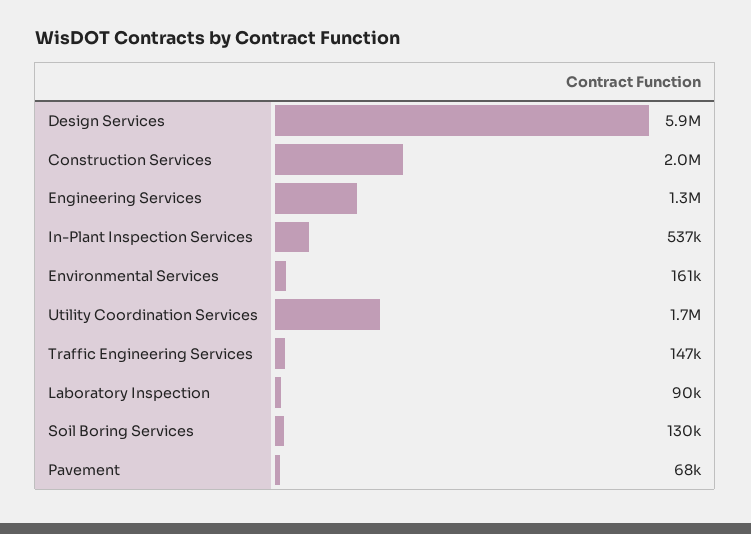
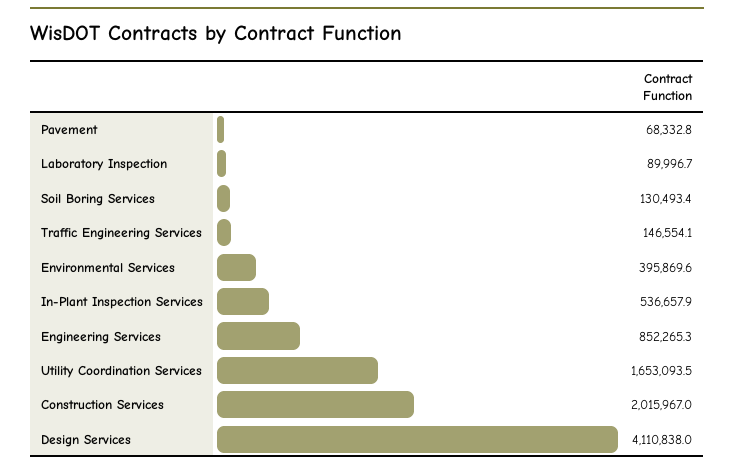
  {
-   "Design Services": 5900000,
+   "Design Services": 4110838,
    "Construction Services": 2015967,
-   "Engineering Services": 1300000,
+   "Engineering Services": 852265.3,
    "In-Plant Inspection Services": 536657.9,
-   "Environmental Services": 161000,
+   "Environmental Services": 395869.6,
    "Utility Coordination Services": 1653093.5,
    "Traffic Engineering Services": 146554.1,
    "Laboratory Inspection": 89996.7,
    "Soil Boring Services": 130493.4,
    "Pavement": 68332.8
  }

